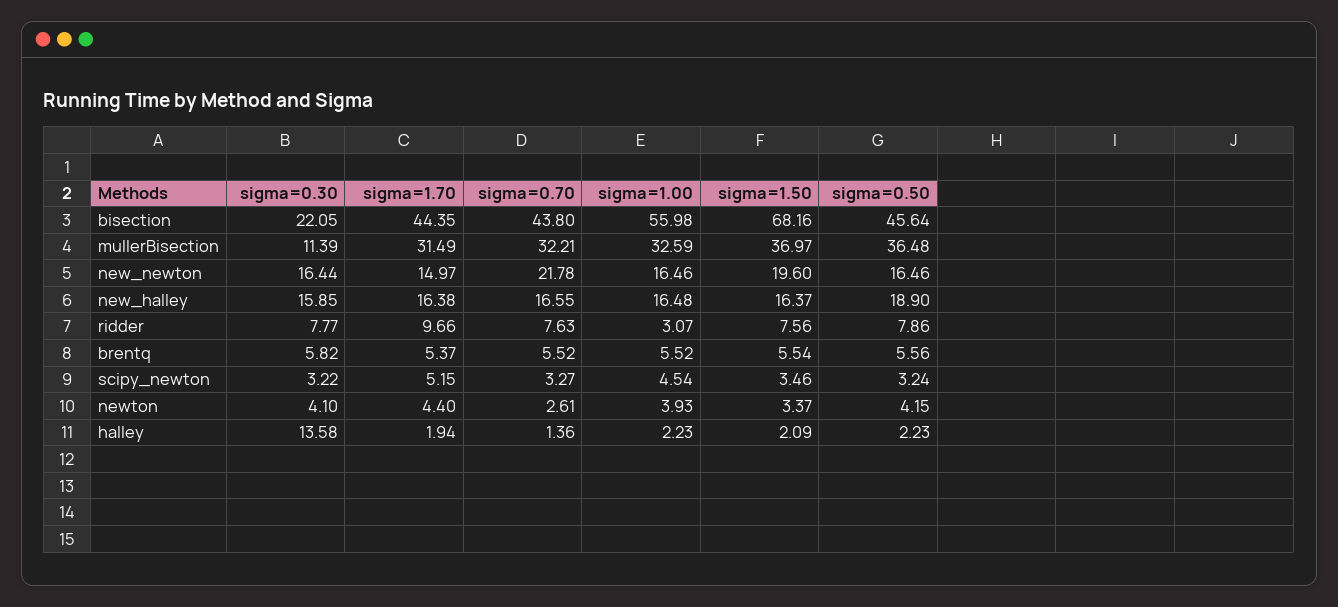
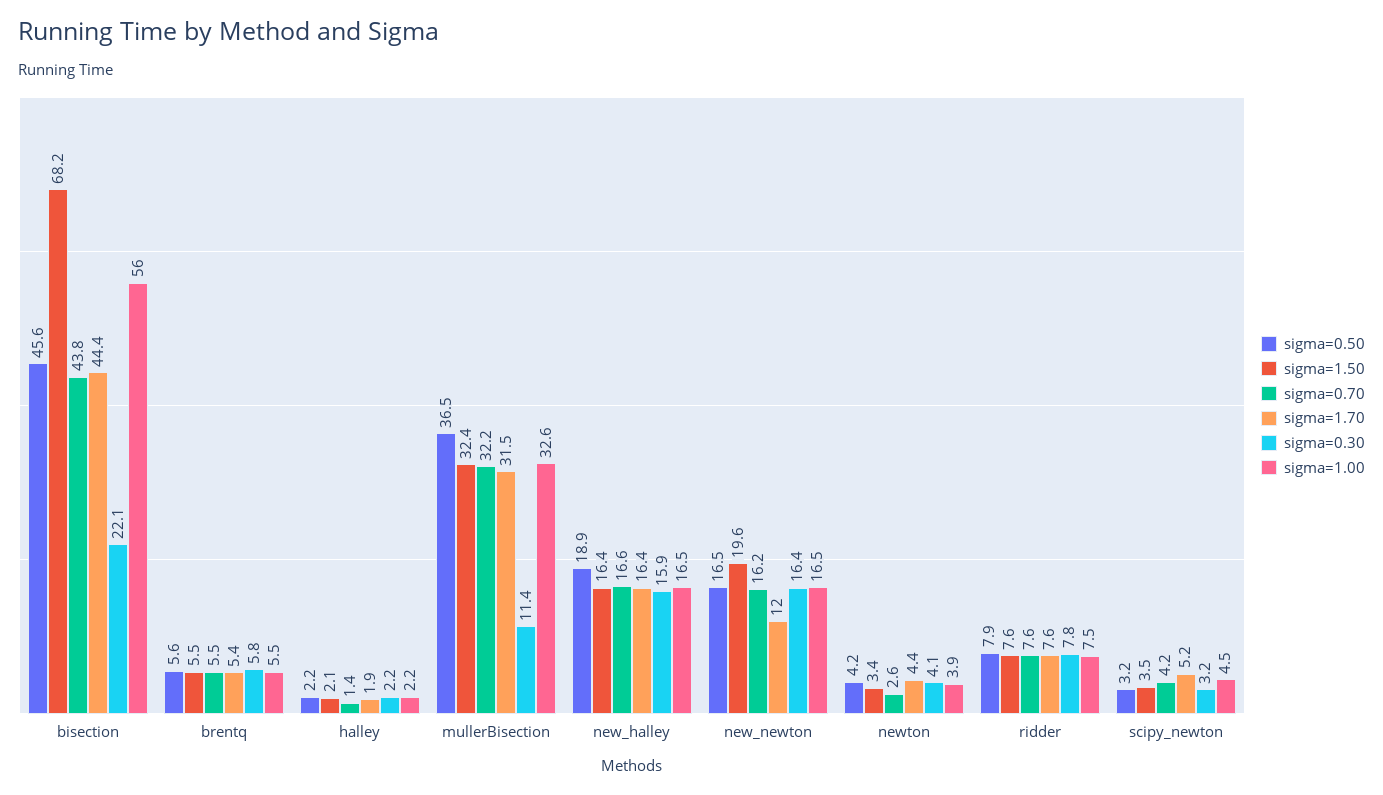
  {
    "sigma=0.30": {
      "bisection": 22.05,
      "mullerBisection": 11.39,
      "new_newton": 16.44,
      "new_halley": 15.85,
      "ridder": 7.77,
      "brentq": 5.82,
      "scipy_newton": 3.22,
      "newton": 4.1,
-     "halley": 13.58
+     "halley": 2.2
    },
    "sigma=1.70": {
      "bisection": 44.35,
      "mullerBisection": 31.49,
-     "new_newton": 14.97,
+     "new_newton": 12,
      "new_halley": 16.38,
-     "ridder": 9.66,
+     "ridder": 7.6,
      "brentq": 5.37,
      "scipy_newton": 5.15,
      "newton": 4.4,
      "halley": 1.94
    },
    "sigma=0.70": {
      "bisection": 43.8,
      "mullerBisection": 32.21,
-     "new_newton": 21.78,
+     "new_newton": 16.2,
      "new_halley": 16.55,
      "ridder": 7.63,
      "brentq": 5.52,
-     "scipy_newton": 3.27,
+     "scipy_newton": 4.2,
      "newton": 2.61,
      "halley": 1.36
    },
    "sigma=1.00": {
      "bisection": 55.98,
      "mullerBisection": 32.59,
      "new_newton": 16.46,
      "new_halley": 16.48,
-     "ridder": 3.07,
+     "ridder": 7.5,
      "brentq": 5.52,
      "scipy_newton": 4.54,
      "newton": 3.93,
      "halley": 2.23
    },
    "sigma=1.50": {
      "bisection": 68.16,
-     "mullerBisection": 36.97,
+     "mullerBisection": 32.4,
      "new_newton": 19.6,
      "new_halley": 16.37,
      "ridder": 7.56,
      "brentq": 5.54,
      "scipy_newton": 3.46,
      "newton": 3.37,
      "halley": 2.09
    },
    "sigma=0.50": {
      "bisection": 45.64,
      "mullerBisection": 36.48,
      "new_newton": 16.46,
      "new_halley": 18.9,
      "ridder": 7.86,
      "brentq": 5.56,
      "scipy_newton": 3.24,
      "newton": 4.15,
      "halley": 2.23
    }
  }

